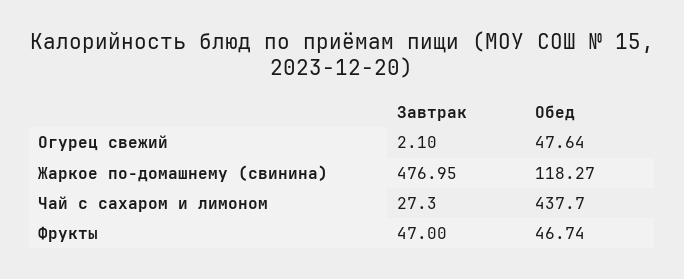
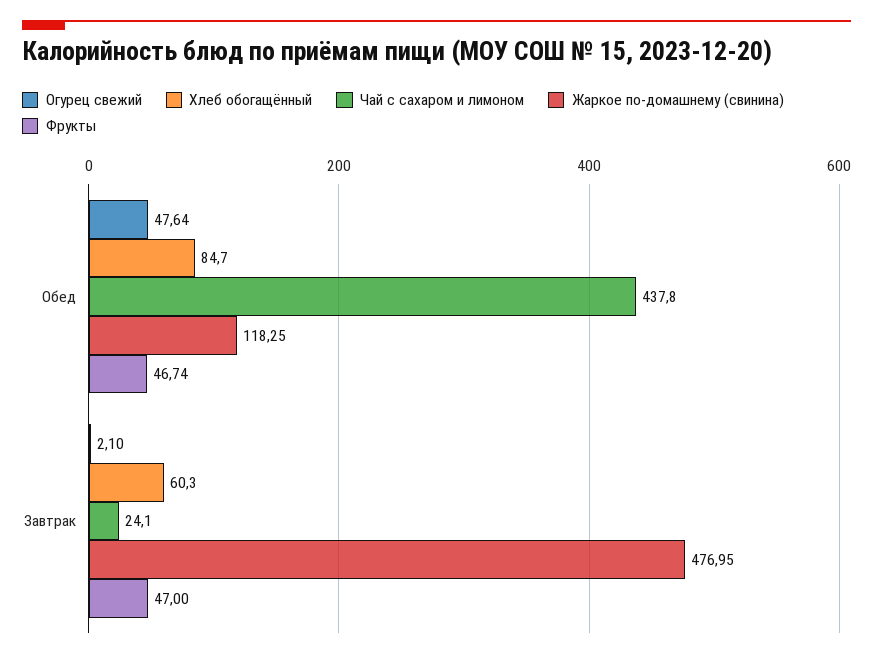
  {
    "Огурец свежий": {
      "Завтрак": 2.1,
      "Обед": 47.64
    },
    "Жаркое по-домашнему (свинина)": {
      "Завтрак": 476.95,
-     "Обед": 118.27
+     "Обед": 118.25
    },
    "Чай с сахаром и лимоном": {
-     "Завтрак": 27.3,
+     "Завтрак": 24.1,
-     "Обед": 437.7
+     "Обед": 437.8
    },
    "Фрукты": {
      "Завтрак": 47,
      "Обед": 46.74
-   }
+   },
+   "Хлеб обогащённый": {
+     "Обед": 84.7,
+     "Завтрак": 60.3
+   }
  }

